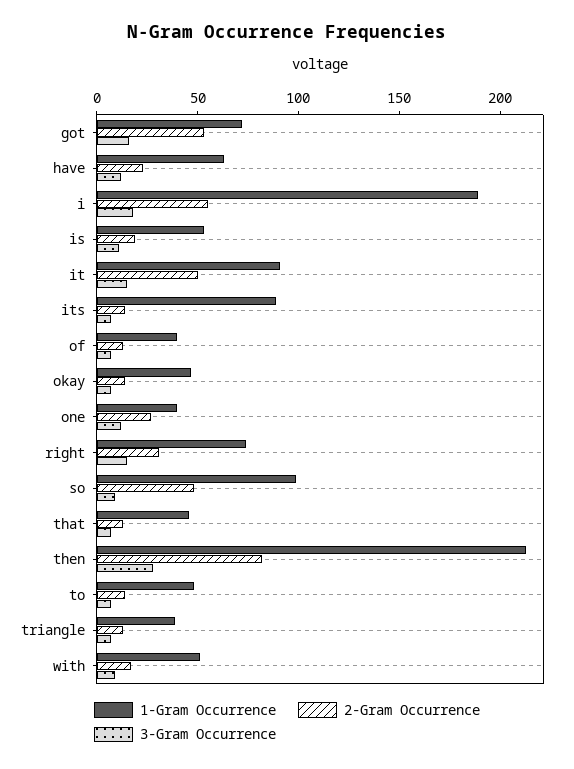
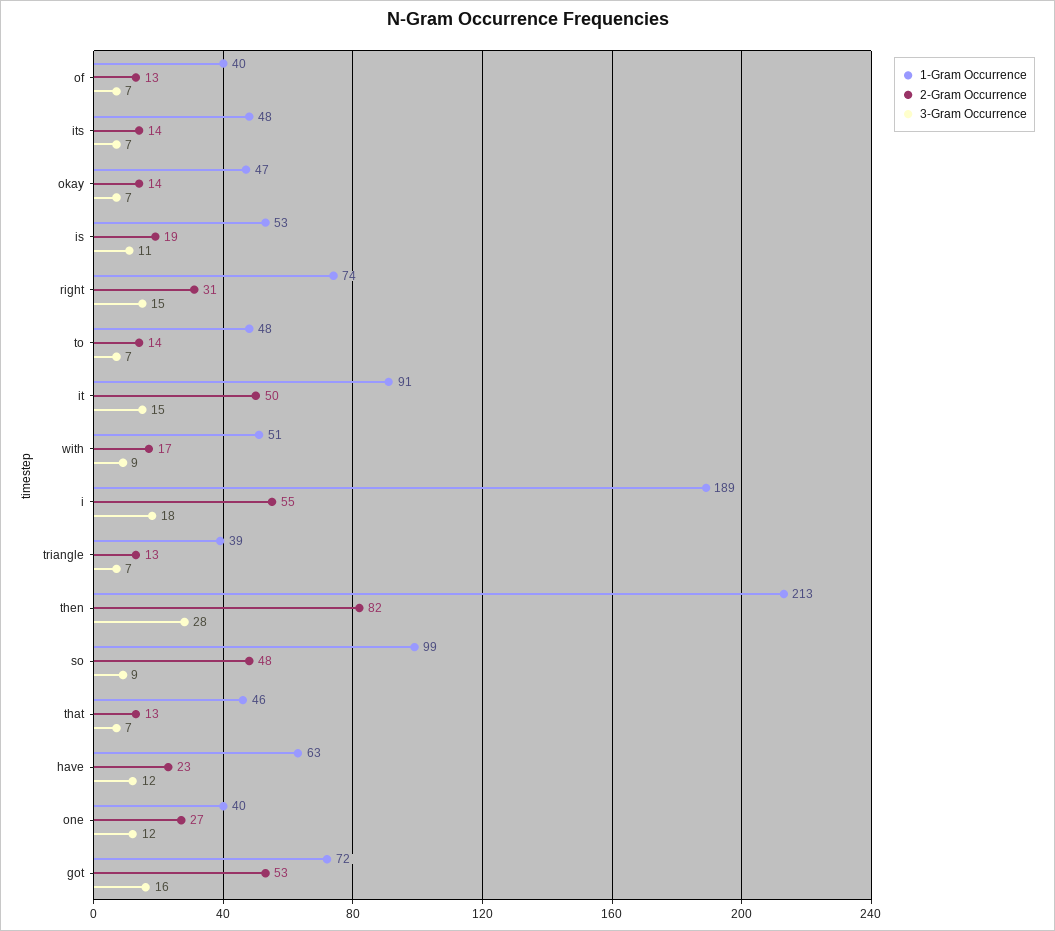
  {
    "1-Gram Occurrence": {
      "got": 72,
      "have": 63,
      "i": 189,
      "is": 53,
      "it": 91,
-     "its": 90,
+     "its": 48,
      "of": 40,
      "okay": 47,
      "one": 40,
      "right": 74,
      "so": 99,
      "that": 46,
      "then": 213,
      "to": 48,
      "triangle": 39,
      "with": 51
    },
    "2-Gram Occurrence": {
      "got": 53,
      "have": 23,
      "i": 55,
      "is": 19,
      "it": 50,
      "its": 14,
      "of": 13,
      "okay": 14,
      "one": 27,
      "right": 31,
      "so": 48,
      "that": 13,
      "then": 82,
      "to": 14,
      "triangle": 13,
      "with": 17
    },
    "3-Gram Occurrence": {
      "got": 16,
      "have": 12,
      "i": 18,
      "is": 11,
      "it": 15,
      "its": 7,
      "of": 7,
      "okay": 7,
      "one": 12,
      "right": 15,
      "so": 9,
      "that": 7,
      "then": 28,
      "to": 7,
      "triangle": 7,
      "with": 9
    }
  }

